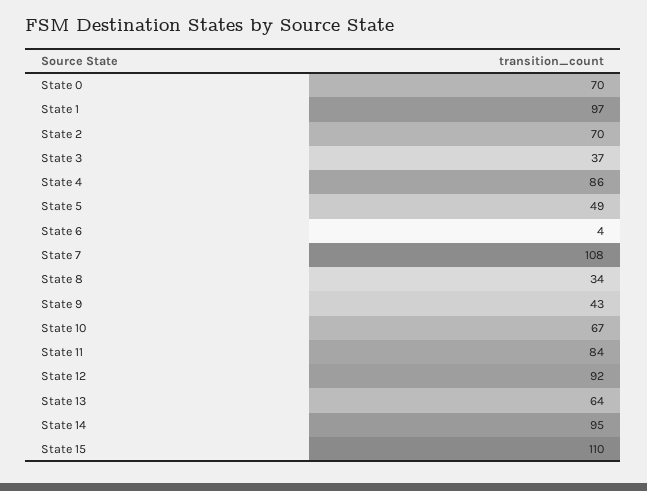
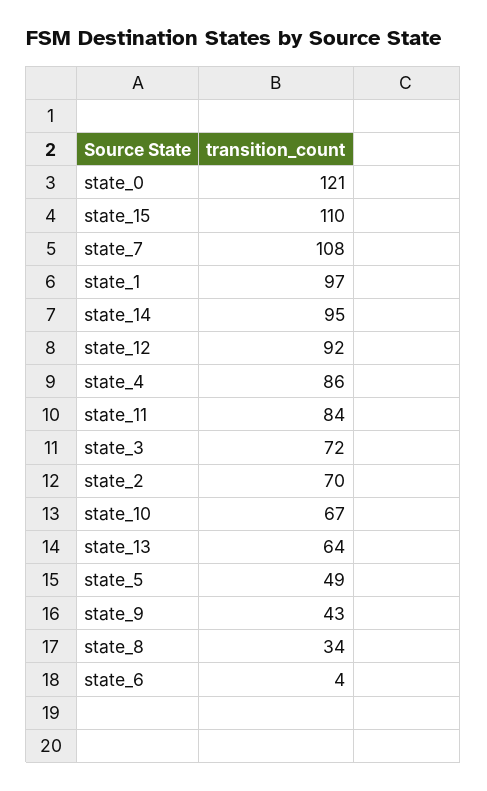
  {
-   "State 0": 70,
+   "State 0": 121,
    "State 1": 97,
    "State 2": 70,
-   "State 3": 37,
+   "State 3": 72,
    "State 4": 86,
    "State 5": 49,
    "State 6": 4,
    "State 7": 108,
    "State 8": 34,
    "State 9": 43,
    "State 10": 67,
    "State 11": 84,
    "State 12": 92,
    "State 13": 64,
    "State 14": 95,
    "State 15": 110
  }

